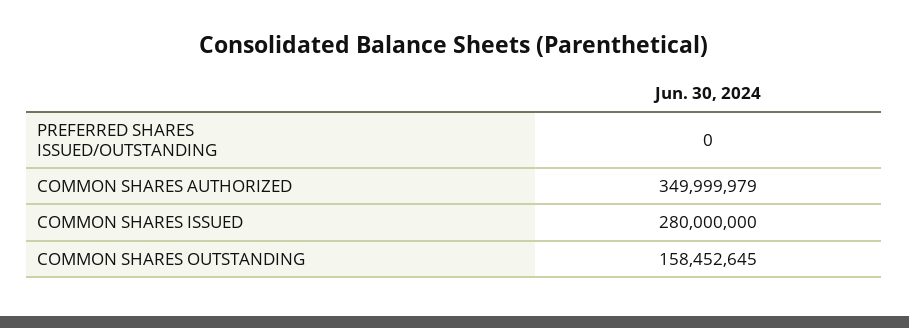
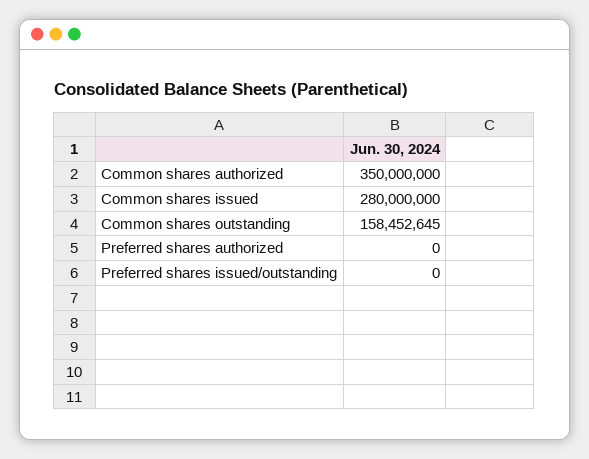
  {
    "PREFERRED SHARES ISSUED/OUTSTANDING": 0,
-   "COMMON SHARES AUTHORIZED": 349999979,
+   "COMMON SHARES AUTHORIZED": 350000000,
    "COMMON SHARES ISSUED": 280000000,
-   "COMMON SHARES OUTSTANDING": 158452645
+   "COMMON SHARES OUTSTANDING": 158452645,
+   "Preferred shares authorized": 0
  }

